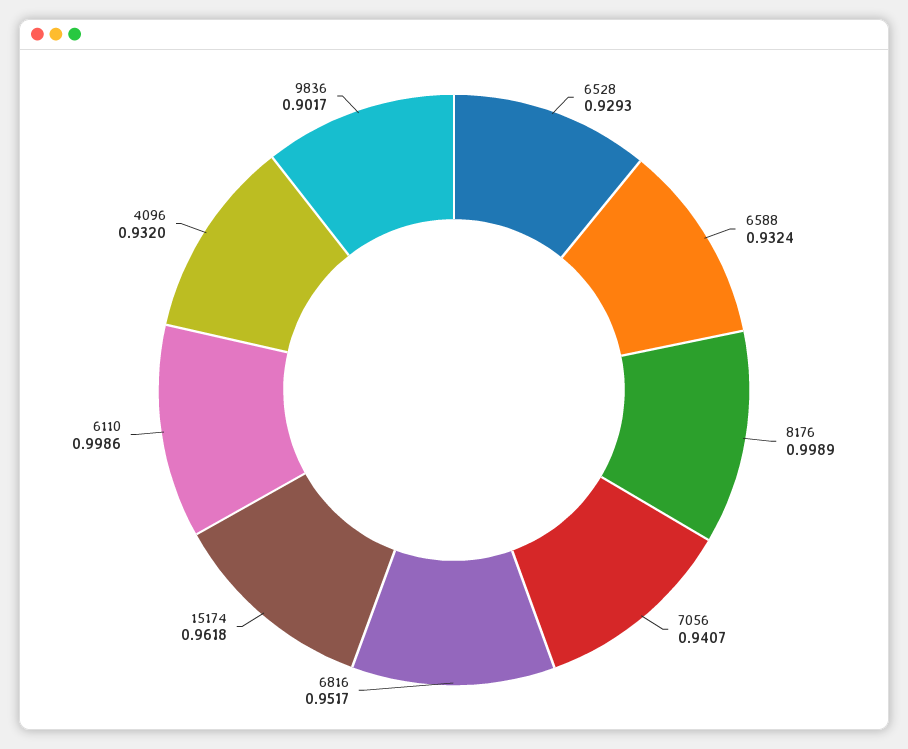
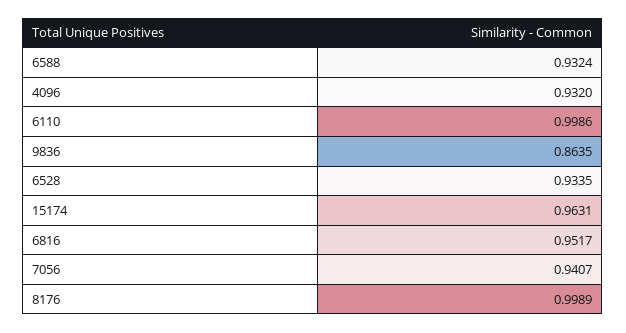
  {
-   "6528": 0.9293,
+   "6528": 0.9335,
    "6588": 0.9324,
    "8176": 0.9989,
    "7056": 0.9407,
    "6816": 0.9517,
-   "15174": 0.9618,
+   "15174": 0.9631,
    "6110": 0.9986,
    "4096": 0.932,
-   "9836": 0.9017
+   "9836": 0.8635
  }

